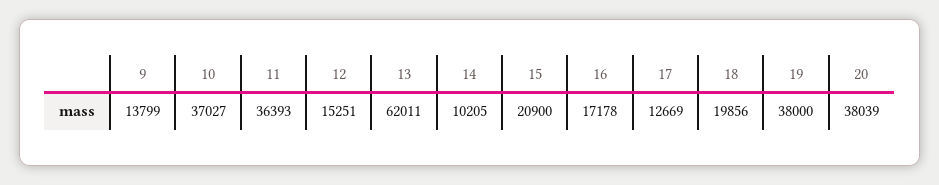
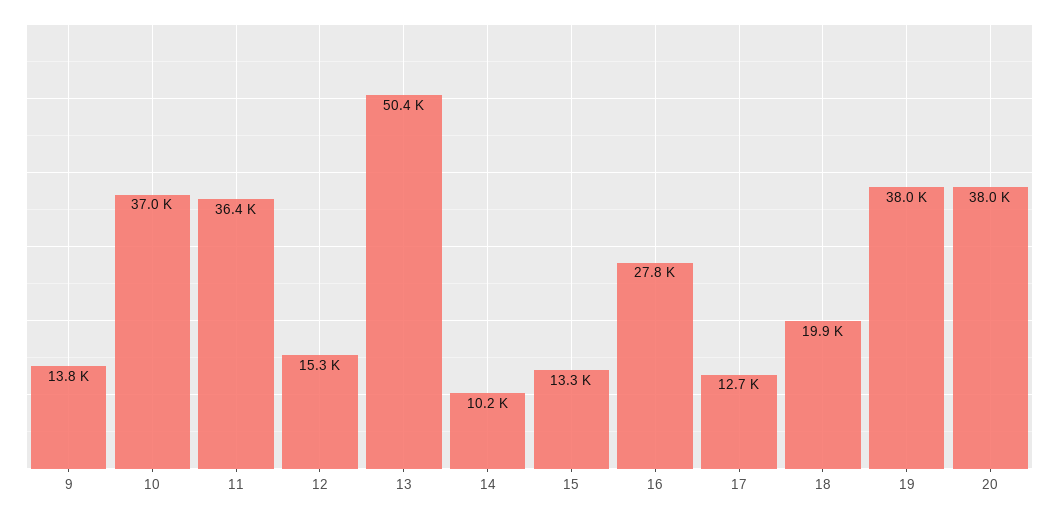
  {
    "9": 13799,
    "10": 37027,
    "11": 36393,
    "12": 15251,
-   "13": 62011,
+   "13": 50400,
    "14": 10205,
-   "15": 20900,
+   "15": 13300,
-   "16": 17178,
+   "16": 27800,
    "17": 12669,
    "18": 19856,
    "19": 38000,
    "20": 38039
  }

